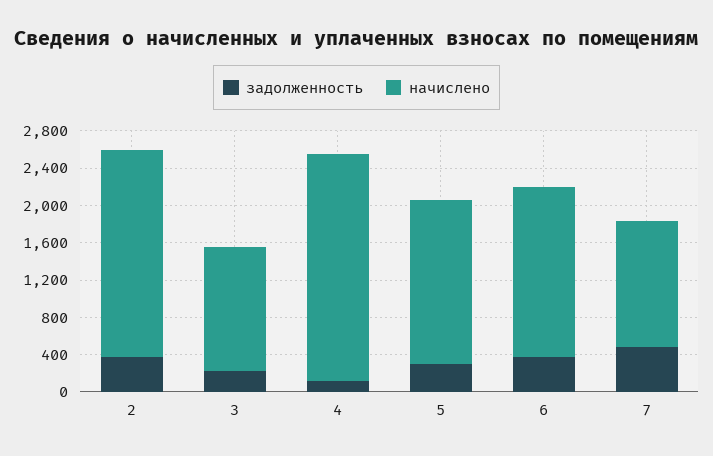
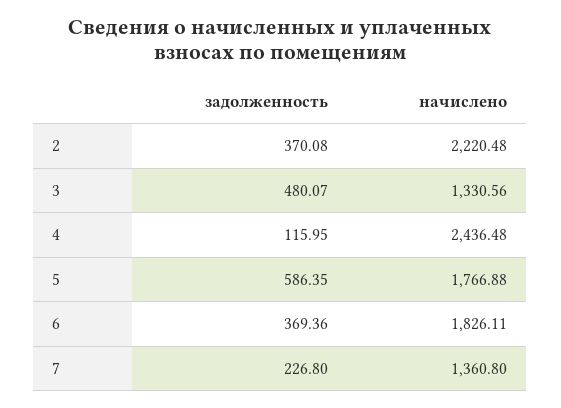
  {
    "задолженность": {
      "2": 370.08,
-     "3": 200,
+     "3": 480.07,
      "4": 115.95,
-     "5": 300,
+     "5": 586.35,
      "6": 369.36,
-     "7": 500
+     "7": 226.8
    },
    "начислено": {
      "2": 2220.48,
      "3": 1330.56,
      "4": 2436.48,
      "5": 1766.88,
      "6": 1826.11,
      "7": 1360.8
    }
  }

